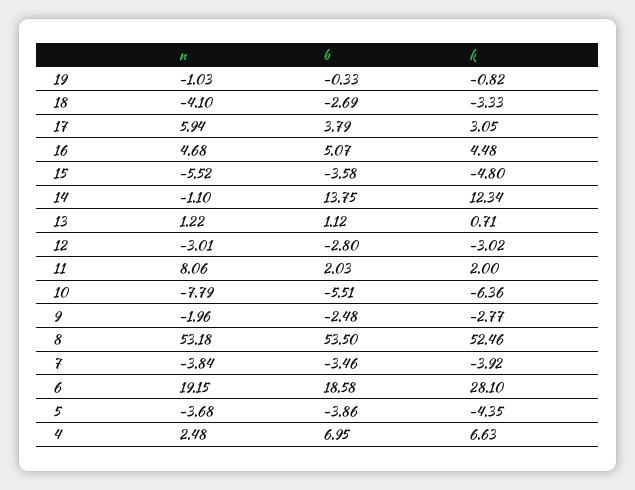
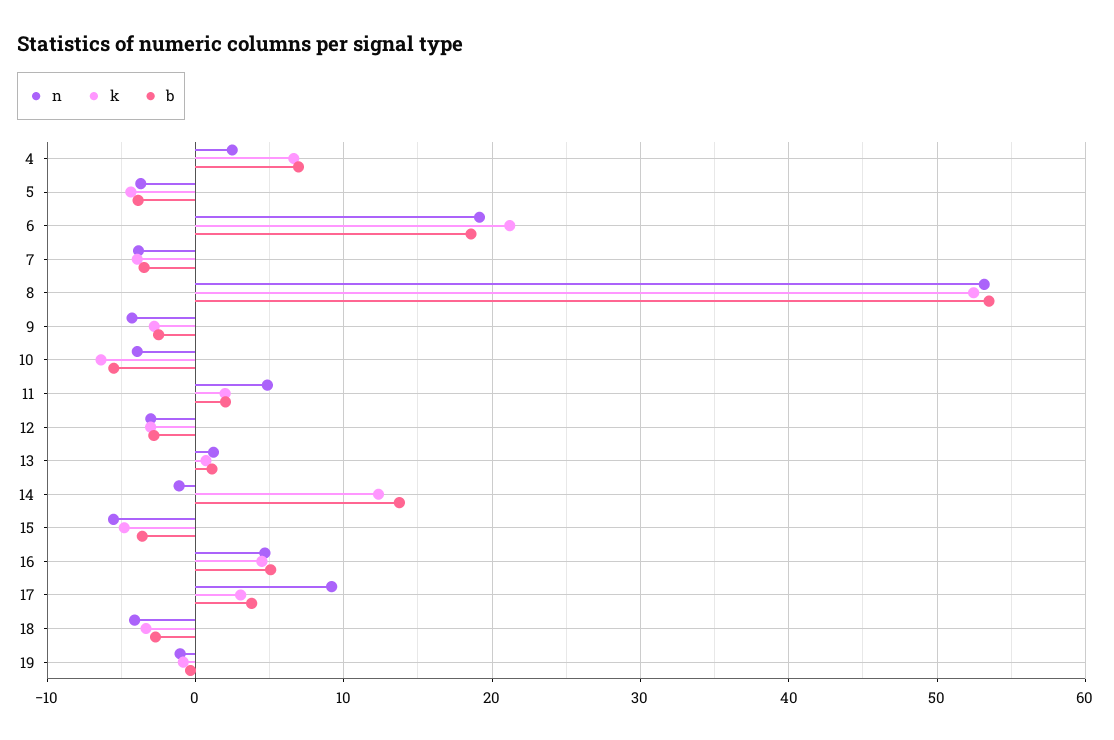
  {
    "n": {
      "19": -1.03,
      "18": -4.1,
-     "17": 5.94,
+     "17": 9,
      "16": 4.68,
      "15": -5.52,
      "14": -1.1,
      "13": 1.22,
      "12": -3.01,
-     "11": 8.06,
+     "11": 5,
-     "10": -7.79,
+     "10": -4,
-     "9": -1.96,
+     "9": -4,
      "8": 53.18,
      "7": -3.84,
      "6": 19.15,
      "5": -3.68,
      "4": 2.48
    },
    "b": {
      "19": -0.33,
      "18": -2.69,
      "17": 3.79,
      "16": 5.07,
      "15": -3.58,
      "14": 13.75,
      "13": 1.12,
      "12": -2.8,
      "11": 2.03,
      "10": -5.51,
      "9": -2.48,
      "8": 53.5,
      "7": -3.46,
      "6": 18.58,
      "5": -3.86,
      "4": 6.95
    },
    "k": {
      "19": -0.82,
      "18": -3.33,
      "17": 3.05,
      "16": 4.48,
      "15": -4.8,
      "14": 12.34,
      "13": 0.71,
      "12": -3.02,
      "11": 2,
      "10": -6.36,
      "9": -2.77,
      "8": 52.46,
      "7": -3.92,
-     "6": 28.1,
+     "6": 21,
      "5": -4.35,
      "4": 6.63
    }
  }

